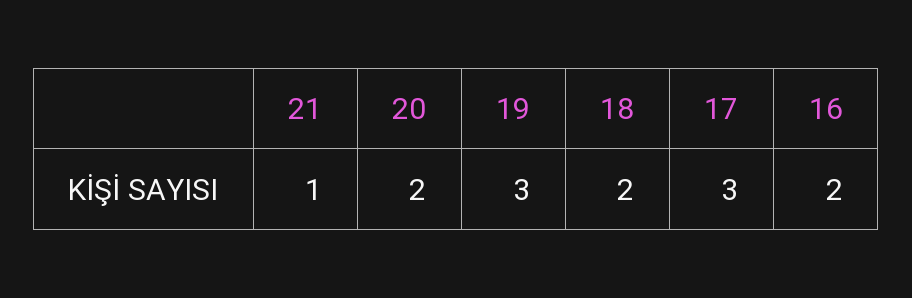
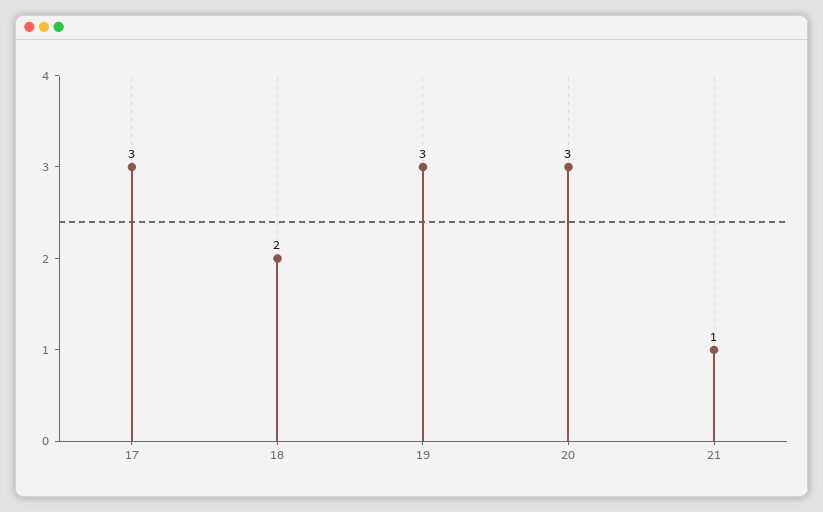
  {
    "21": 1,
-   "20": 2,
+   "20": 3,
    "19": 3,
    "18": 2,
-   "17": 3,
+   "17": 3
-   "16": 2
  }

